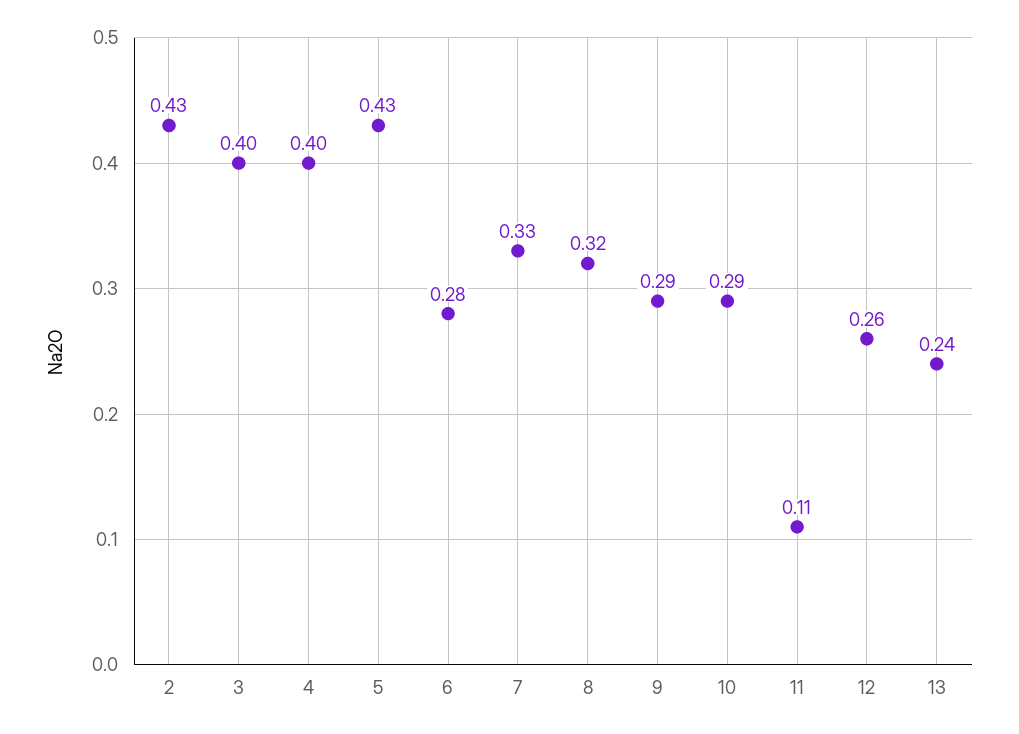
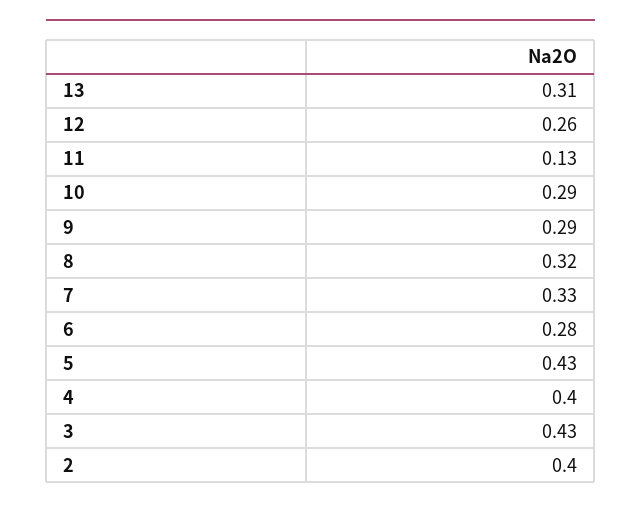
  {
-   "2": 0.43,
+   "2": 0.4,
-   "3": 0.4,
+   "3": 0.43,
    "4": 0.4,
    "5": 0.43,
    "6": 0.28,
    "7": 0.33,
    "8": 0.32,
    "9": 0.29,
    "10": 0.29,
-   "11": 0.11,
+   "11": 0.13,
    "12": 0.26,
-   "13": 0.24
+   "13": 0.31
  }

